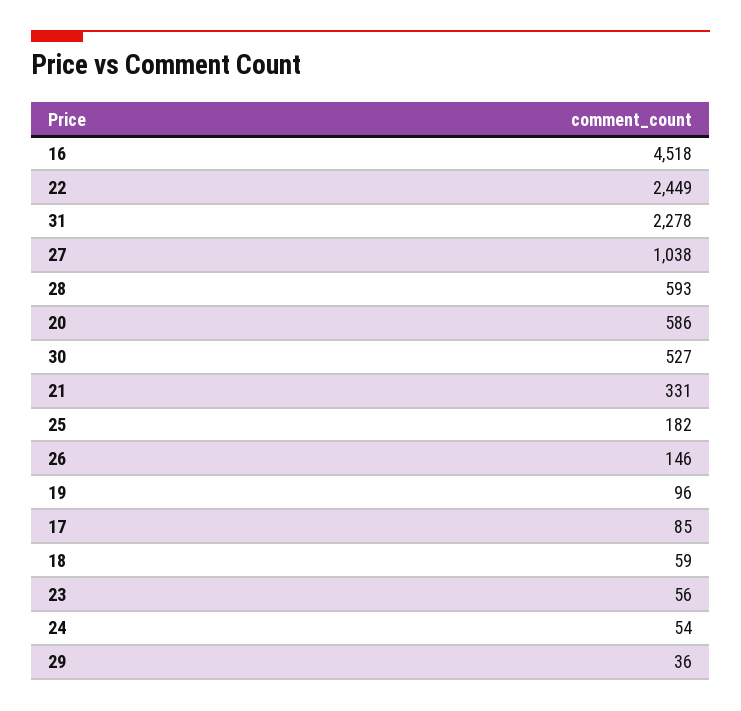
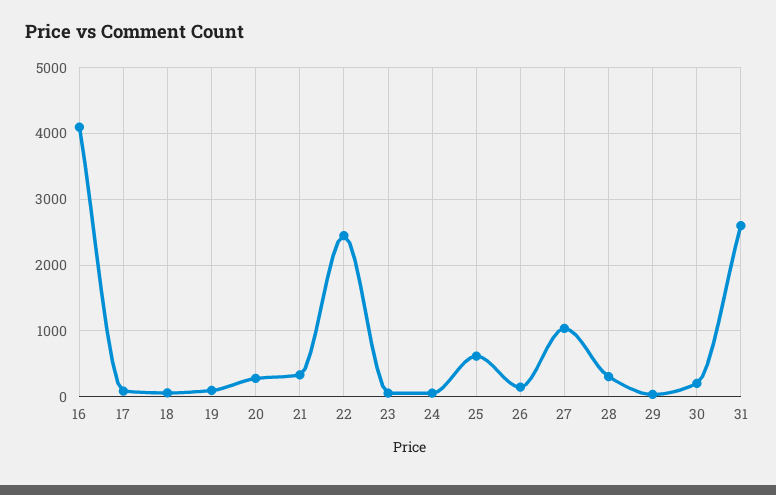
  {
-   "16": 4518,
+   "16": 4100,
    "22": 2449,
-   "31": 2278,
+   "31": 2600,
    "27": 1038,
-   "28": 593,
+   "28": 300,
-   "20": 586,
+   "20": 300,
-   "30": 527,
+   "30": 200,
    "21": 331,
-   "25": 182,
+   "25": 600,
    "26": 146,
    "19": 96,
    "17": 85,
    "18": 59,
    "23": 56,
    "24": 54,
    "29": 36
  }

